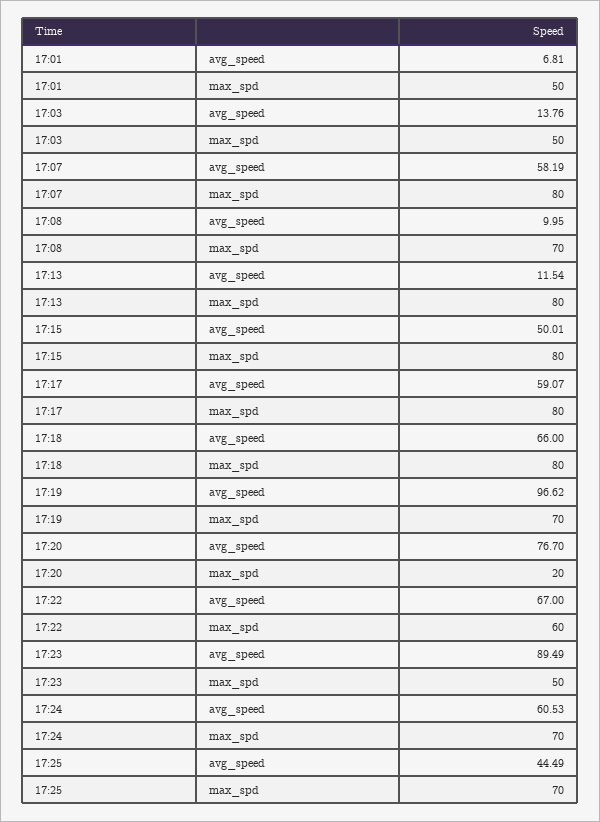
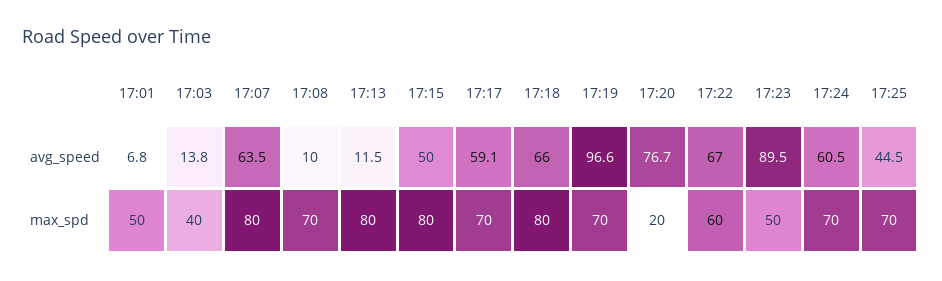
  {
    "17:01": {
      "avg_speed": 6.81,
      "max_spd": 50
    },
    "17:03": {
      "avg_speed": 13.76,
-     "max_spd": 50
+     "max_spd": 40
    },
    "17:07": {
-     "avg_speed": 58.19,
+     "avg_speed": 63.5,
      "max_spd": 80
    },
    "17:08": {
      "avg_speed": 9.95,
      "max_spd": 70
    },
    "17:13": {
      "avg_speed": 11.54,
      "max_spd": 80
    },
    "17:15": {
      "avg_speed": 50.01,
      "max_spd": 80
    },
    "17:17": {
      "avg_speed": 59.07,
-     "max_spd": 80
+     "max_spd": 70
    },
    "17:18": {
      "avg_speed": 66,
      "max_spd": 80
    },
    "17:19": {
      "avg_speed": 96.62,
      "max_spd": 70
    },
    "17:20": {
      "avg_speed": 76.7,
      "max_spd": 20
    },
    "17:22": {
      "avg_speed": 67,
      "max_spd": 60
    },
    "17:23": {
      "avg_speed": 89.49,
      "max_spd": 50
    },
    "17:24": {
      "avg_speed": 60.53,
      "max_spd": 70
    },
    "17:25": {
      "avg_speed": 44.49,
      "max_spd": 70
    }
  }

